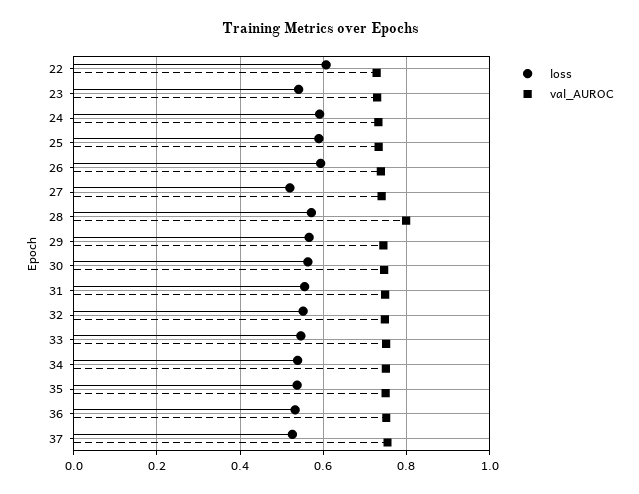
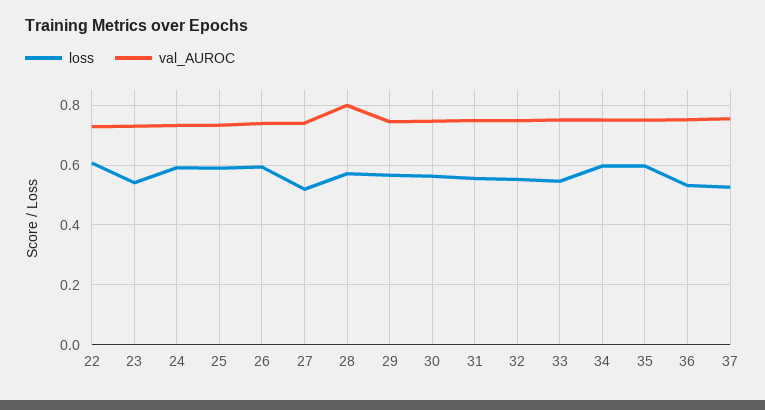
  {
    "loss": {
      "22": 0.6,
      "23": 0.54,
      "24": 0.6,
      "25": 0.58,
      "26": 0.6,
      "27": 0.52,
      "28": 0.58,
      "29": 0.56,
      "30": 0.56,
      "31": 0.56,
      "32": 0.56,
      "33": 0.54,
-     "34": 0.54,
+     "34": 0.6,
-     "35": 0.54,
+     "35": 0.6,
      "36": 0.54,
      "37": 0.52
    },
    "val_AUROC": {
      "22": 0.72,
      "23": 0.72,
      "24": 0.74,
      "25": 0.74,
      "26": 0.74,
      "27": 0.74,
      "28": 0.8,
      "29": 0.74,
      "30": 0.74,
      "31": 0.74,
      "32": 0.74,
      "33": 0.76,
      "34": 0.76,
      "35": 0.76,
      "36": 0.76,
      "37": 0.76
    }
  }

